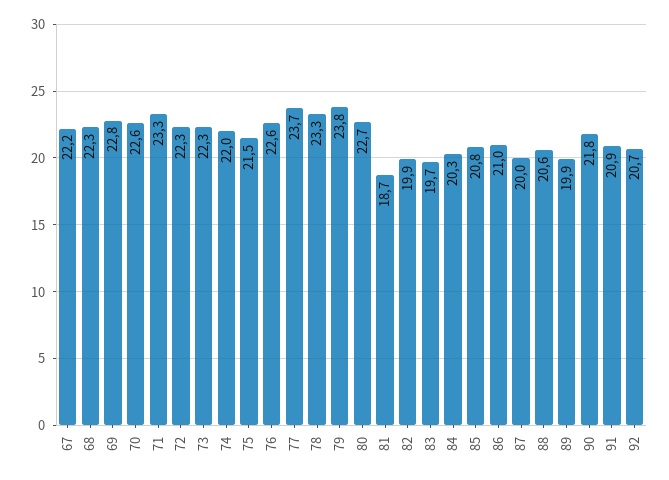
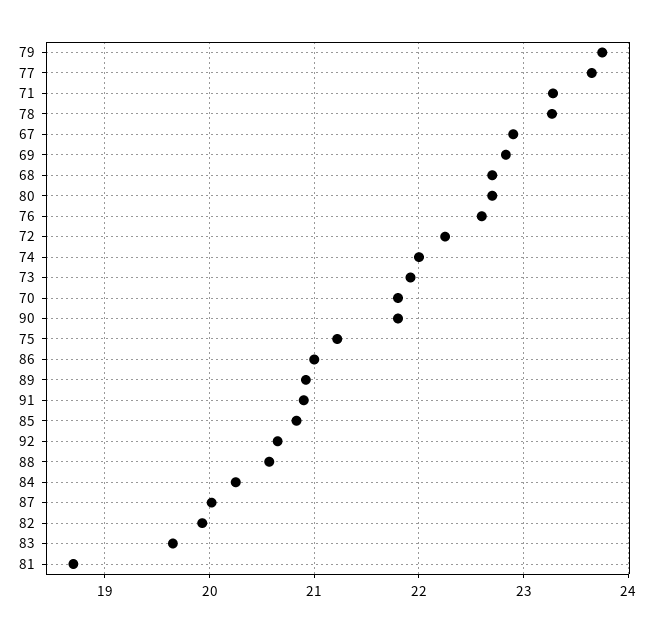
  {
-   "67": 22.2,
+   "67": 22.9,
-   "68": 22.3,
+   "68": 22.7,
    "69": 22.8,
-   "70": 22.6,
+   "70": 21.8,
    "71": 23.3,
    "72": 22.3,
-   "73": 22.3,
+   "73": 21.9,
    "74": 22,
-   "75": 21.5,
+   "75": 21.2,
    "76": 22.6,
    "77": 23.7,
    "78": 23.3,
    "79": 23.8,
    "80": 22.7,
    "81": 18.7,
    "82": 19.9,
    "83": 19.7,
    "84": 20.3,
    "85": 20.8,
    "86": 21,
    "87": 20,
    "88": 20.6,
-   "89": 19.9,
+   "89": 20.9,
    "90": 21.8,
    "91": 20.9,
    "92": 20.7
  }

